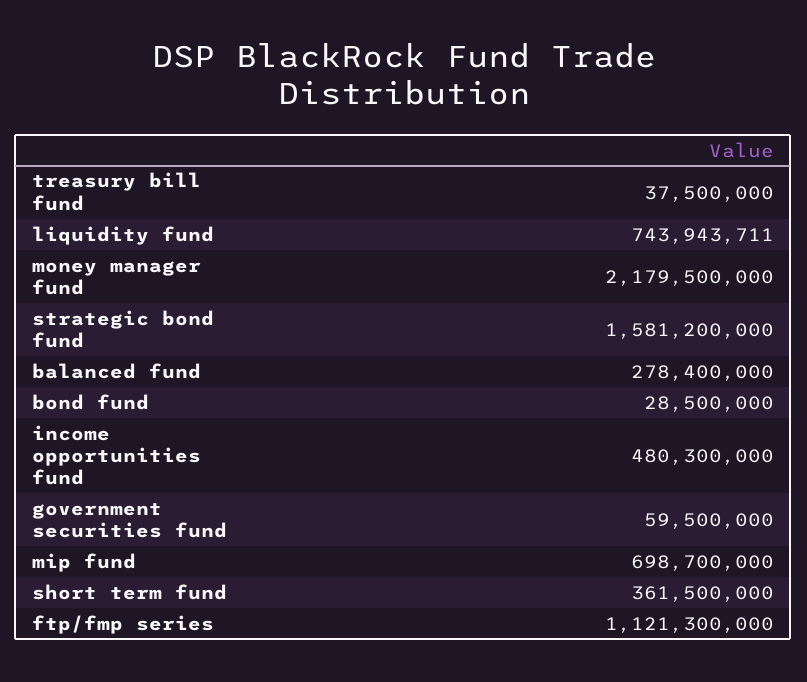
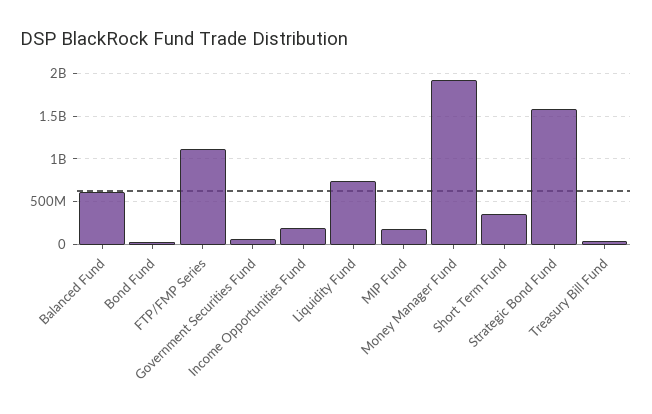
  {
    "treasury bill fund": 37500000,
    "liquidity fund": 743943711,
-   "money manager fund": 2179500000,
+   "money manager fund": 1900000000,
    "strategic bond fund": 1581200000,
-   "balanced fund": 278400000,
+   "balanced fund": 600000000,
    "bond fund": 28500000,
-   "income opportunities fund": 480300000,
+   "income opportunities fund": 200000000,
    "government securities fund": 59500000,
-   "mip fund": 698700000,
+   "mip fund": 200000000,
    "short term fund": 361500000,
    "ftp/fmp series": 1121300000
  }

